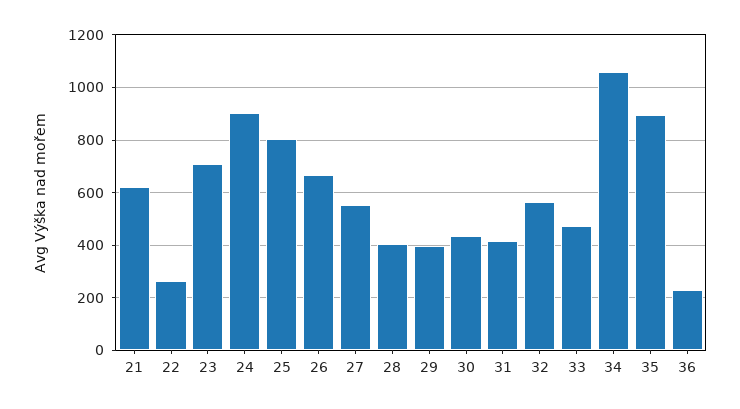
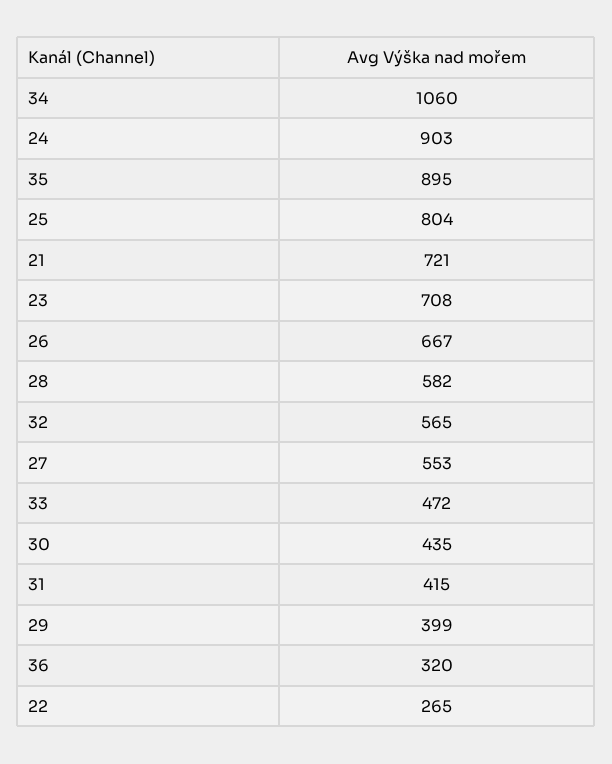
  {
-   "21": 625,
+   "21": 721,
    "22": 265,
    "23": 708,
    "24": 903,
    "25": 804,
    "26": 667,
    "27": 553,
-   "28": 400,
+   "28": 582,
    "29": 399,
    "30": 435,
    "31": 415,
    "32": 565,
    "33": 472,
    "34": 1060,
    "35": 895,
-   "36": 225
+   "36": 320
  }

